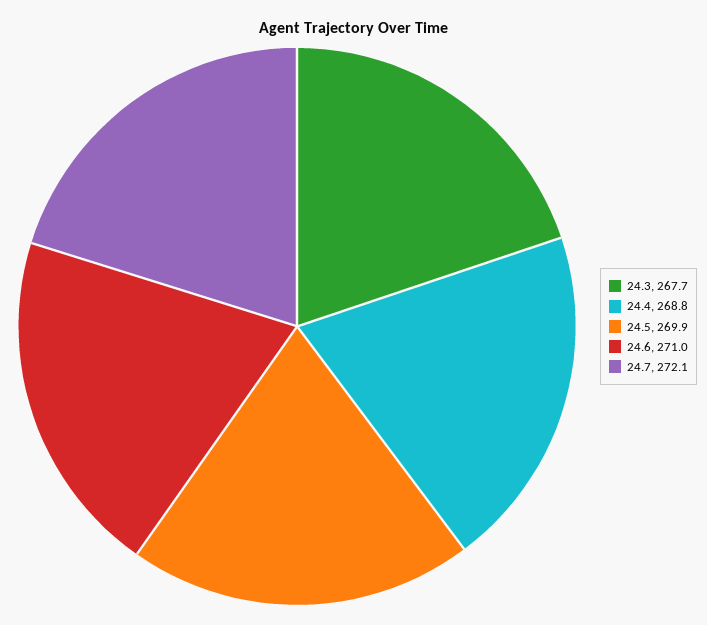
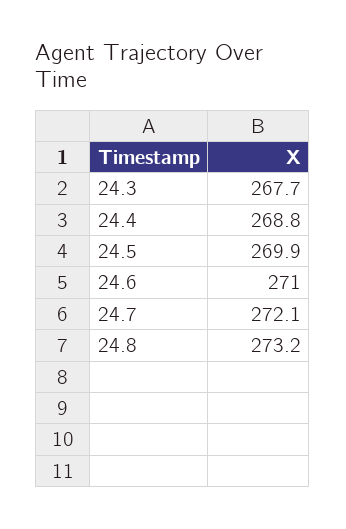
  {
    "24.3": 267.7,
    "24.4": 268.8,
    "24.5": 269.9,
    "24.6": 271,
-   "24.7": 272.1
+   "24.7": 272.1,
+   "24.8": 273.2
  }

